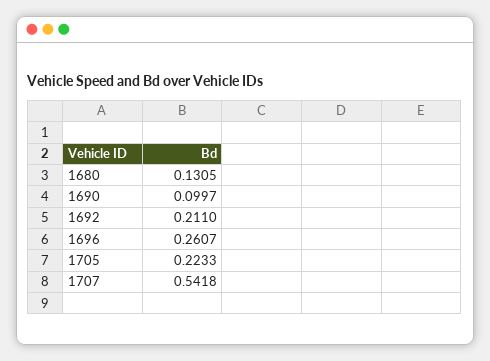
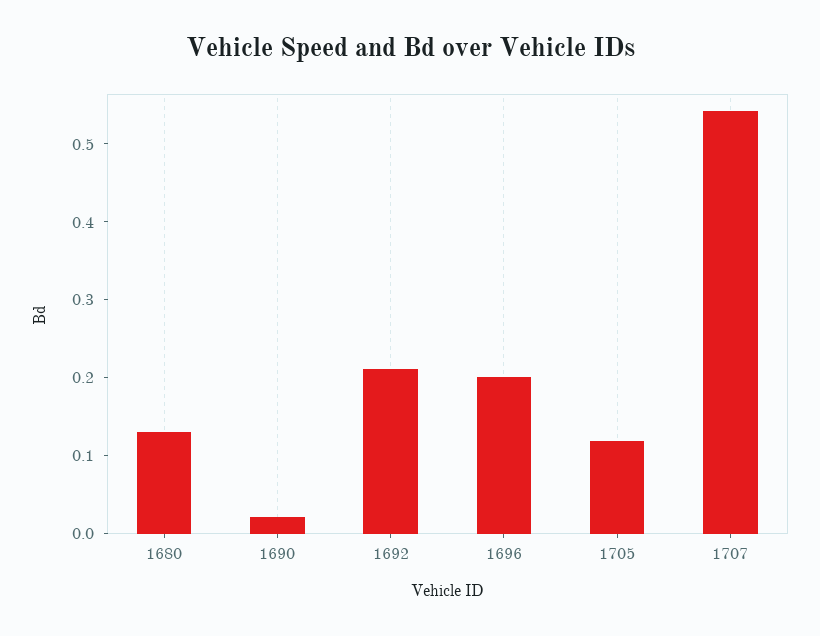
  {
    "1680": 0.1305,
-   "1690": 0.0997,
+   "1690": 0.02,
    "1692": 0.211,
-   "1696": 0.2607,
+   "1696": 0.2,
-   "1705": 0.2233,
+   "1705": 0.12,
    "1707": 0.5418
  }

